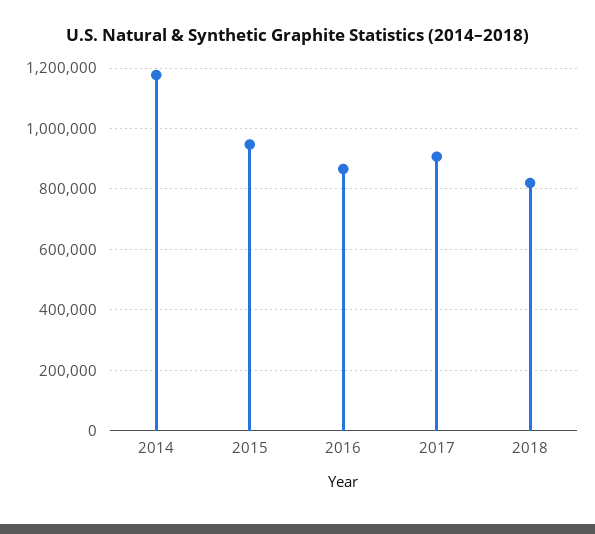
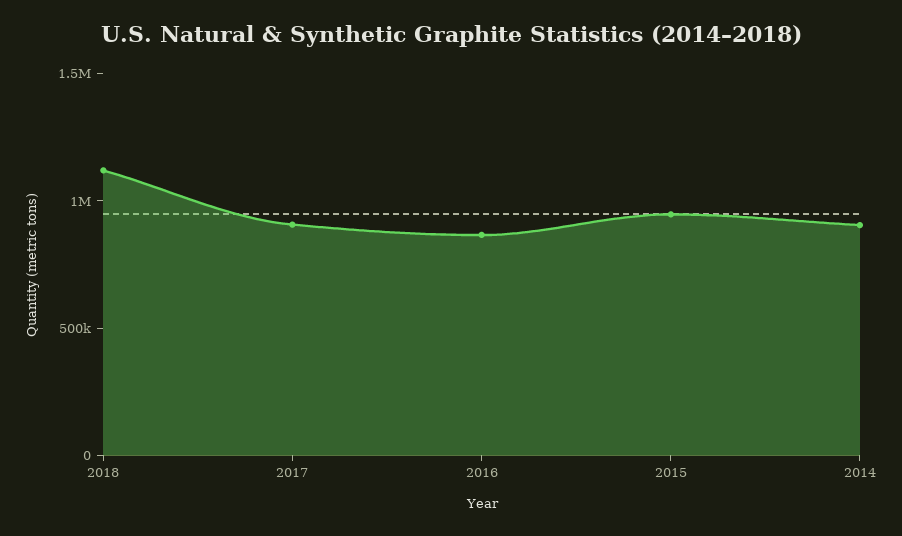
  {
-   "2014": 1180000,
+   "2014": 900000,
    "2015": 940000,
    "2016": 860000,
    "2017": 900000,
-   "2018": 820000
+   "2018": 1100000
  }

